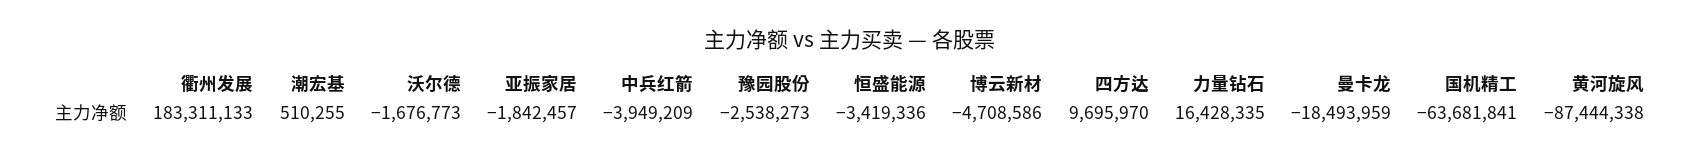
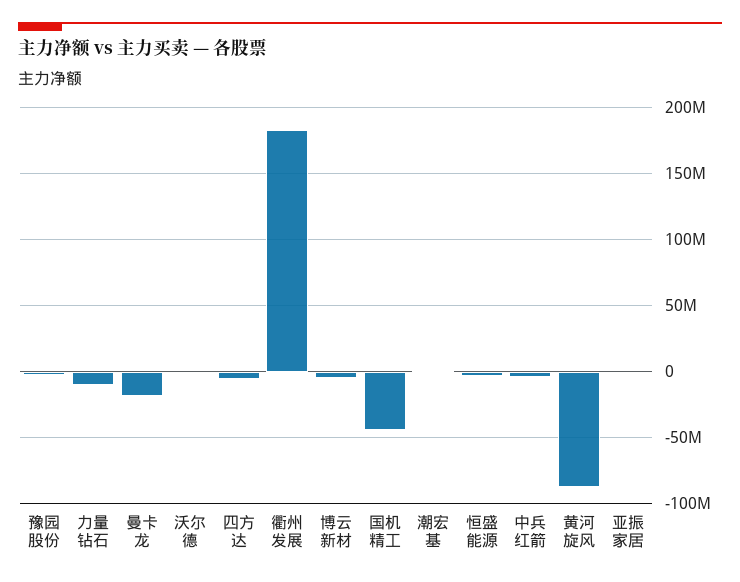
  {
    "衢州发展": 183311133,
    "潮宏基": 510255,
    "沃尔德": -1676773,
    "亚振家居": -1842457,
    "中兵红箭": -3949209,
    "豫园股份": -2538273,
    "恒盛能源": -3419336,
    "博云新材": -4708586,
-   "四方达": 9695970,
+   "四方达": -5000000,
-   "力量钻石": 16428335,
+   "力量钻石": -10000000,
    "曼卡龙": -18493959,
-   "国机精工": -63681841,
+   "国机精工": -45000000,
    "黄河旋风": -87444338
  }

